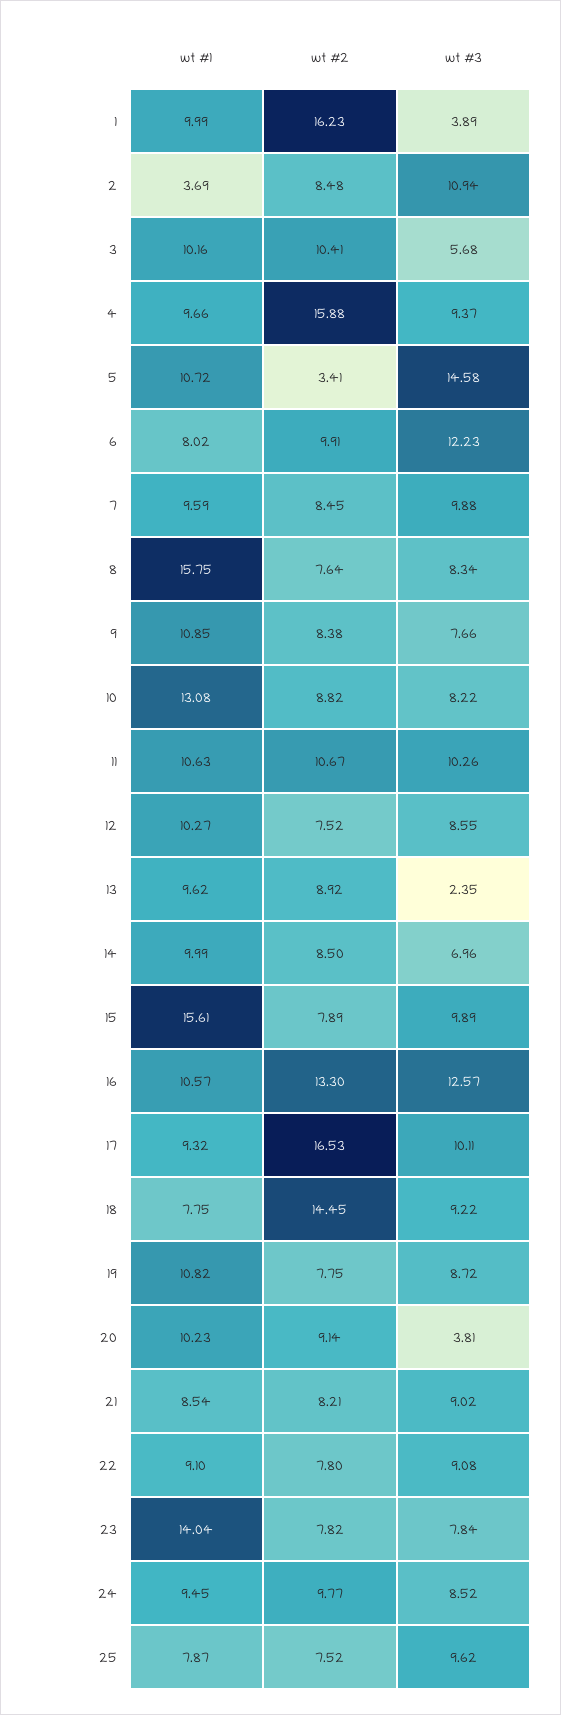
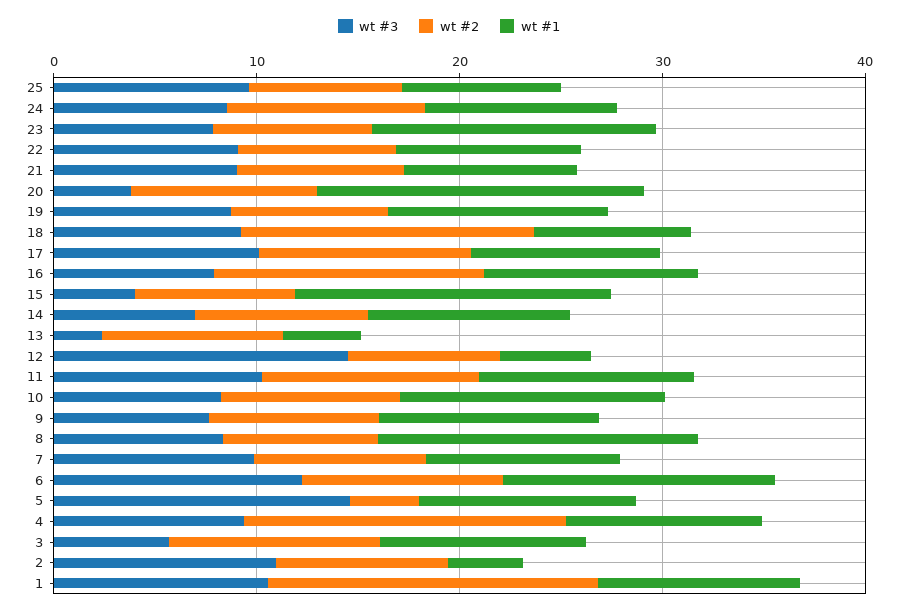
  {
    "wt #1": {
      "1": 9.99,
      "2": 3.69,
      "3": 10.16,
      "4": 9.66,
      "5": 10.72,
-     "6": 8.02,
+     "6": 14,
      "7": 9.59,
      "8": 15.75,
      "9": 10.85,
      "10": 13.08,
      "11": 10.63,
-     "12": 10.27,
+     "12": 4,
-     "13": 9.62,
+     "13": 4,
      "14": 9.99,
      "15": 15.61,
      "16": 10.57,
      "17": 9.32,
      "18": 7.75,
      "19": 10.82,
-     "20": 10.23,
+     "20": 16,
      "21": 8.54,
      "22": 9.1,
      "23": 14.04,
      "24": 9.45,
      "25": 7.87
    },
    "wt #2": {
      "1": 16.23,
      "2": 8.48,
      "3": 10.41,
      "4": 15.88,
      "5": 3.41,
      "6": 9.91,
      "7": 8.45,
      "8": 7.64,
      "9": 8.38,
      "10": 8.82,
      "11": 10.67,
      "12": 7.52,
      "13": 8.92,
      "14": 8.5,
      "15": 7.89,
      "16": 13.3,
-     "17": 16.53,
+     "17": 10,
      "18": 14.45,
      "19": 7.75,
      "20": 9.14,
      "21": 8.21,
      "22": 7.8,
      "23": 7.82,
      "24": 9.77,
      "25": 7.52
    },
    "wt #3": {
-     "1": 3.89,
+     "1": 10,
      "2": 10.94,
      "3": 5.68,
      "4": 9.37,
      "5": 14.58,
      "6": 12.23,
      "7": 9.88,
      "8": 8.34,
      "9": 7.66,
      "10": 8.22,
      "11": 10.26,
-     "12": 8.55,
+     "12": 14,
      "13": 2.35,
      "14": 6.96,
-     "15": 9.89,
+     "15": 4,
-     "16": 12.57,
+     "16": 8,
      "17": 10.11,
      "18": 9.22,
      "19": 8.72,
      "20": 3.81,
      "21": 9.02,
      "22": 9.08,
      "23": 7.84,
      "24": 8.52,
      "25": 9.62
    }
  }

